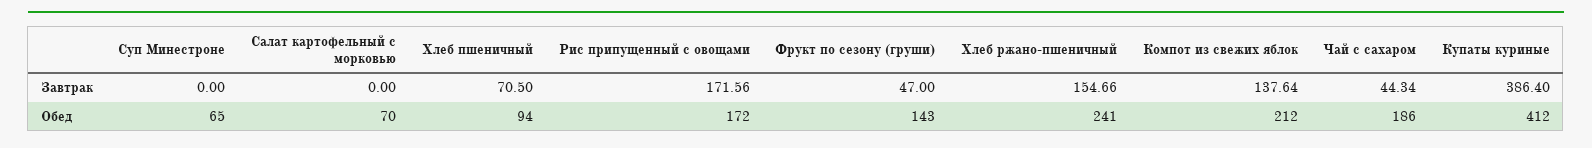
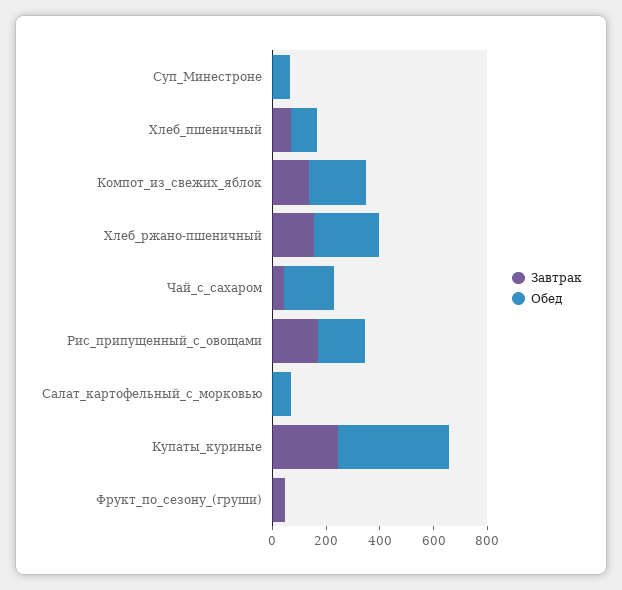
  {
    "Завтрак": {
      "Суп Минестроне": 0,
      "Салат картофельный с морковью": 0,
      "Хлеб пшеничный": 70.5,
      "Рис припущенный с овощами": 171.56,
      "Фрукт по сезону (груши)": 47,
      "Хлеб ржано-пшеничный": 154.66,
      "Компот из свежих яблок": 137.64,
      "Чай с сахаром": 44.34,
-     "Купаты куриные": 386.4
+     "Купаты куриные": 250
    },
    "Обед": {
      "Суп Минестроне": 65,
      "Салат картофельный с морковью": 70,
      "Хлеб пшеничный": 94,
      "Рис припущенный с овощами": 172,
-     "Фрукт по сезону (груши)": 143,
+     "Фрукт по сезону (груши)": 0,
      "Хлеб ржано-пшеничный": 241,
      "Компот из свежих яблок": 212,
      "Чай с сахаром": 186,
      "Купаты куриные": 412
    }
  }

